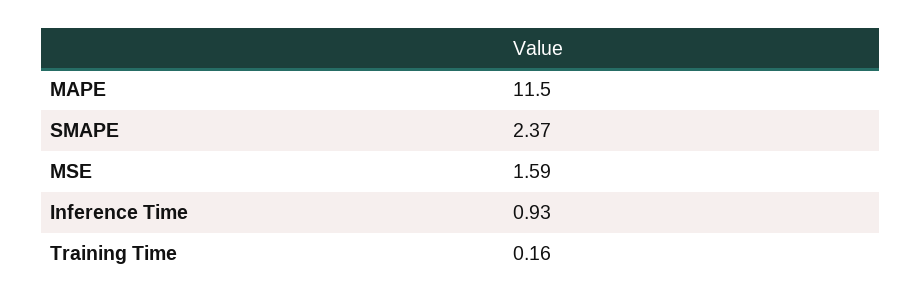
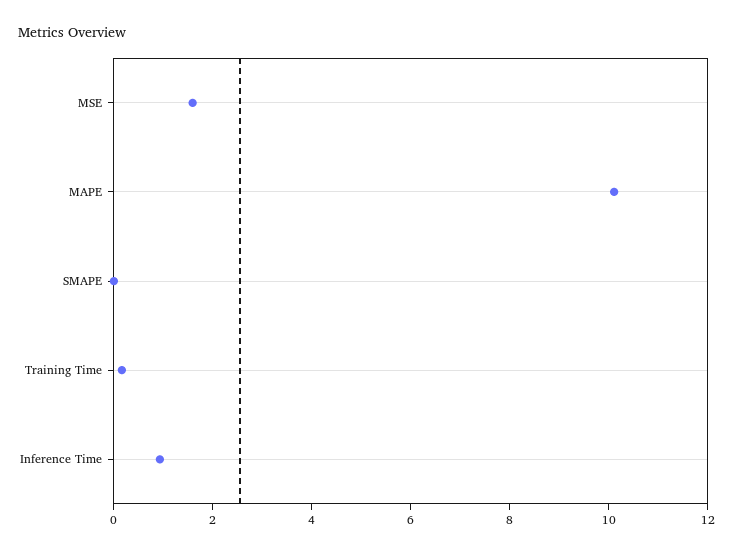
  {
-   "MAPE": 11.5,
+   "MAPE": 10,
-   "SMAPE": 2.37,
+   "SMAPE": 0,
    "MSE": 1.59,
    "Inference Time": 0.93,
    "Training Time": 0.16
  }

